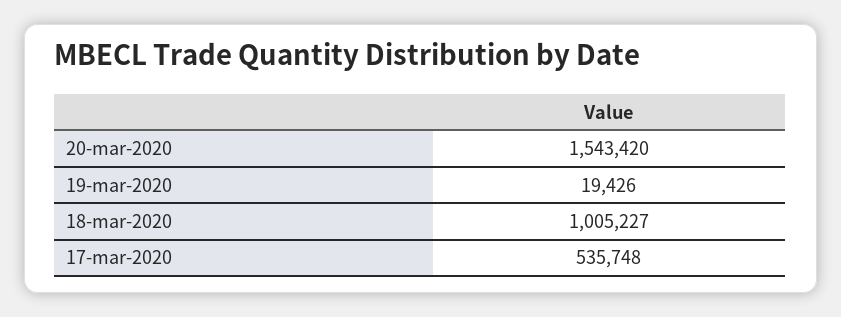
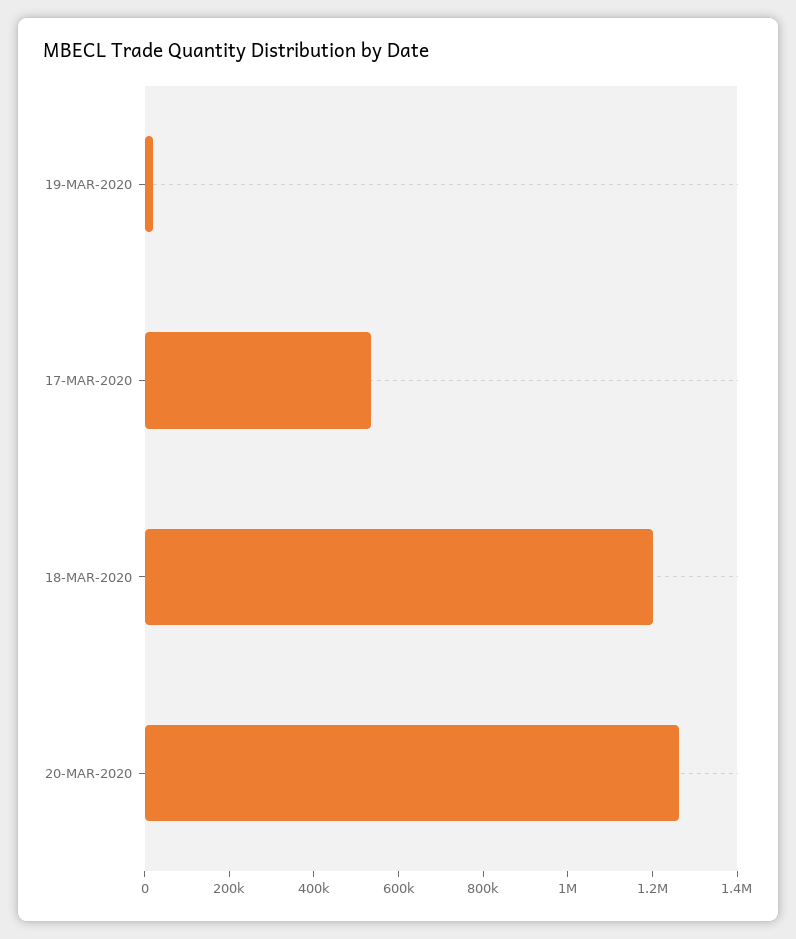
  {
-   "20-mar-2020": 1543420,
+   "20-mar-2020": 1250000,
    "19-mar-2020": 19426,
-   "18-mar-2020": 1005227,
+   "18-mar-2020": 1200000,
    "17-mar-2020": 535748
  }

